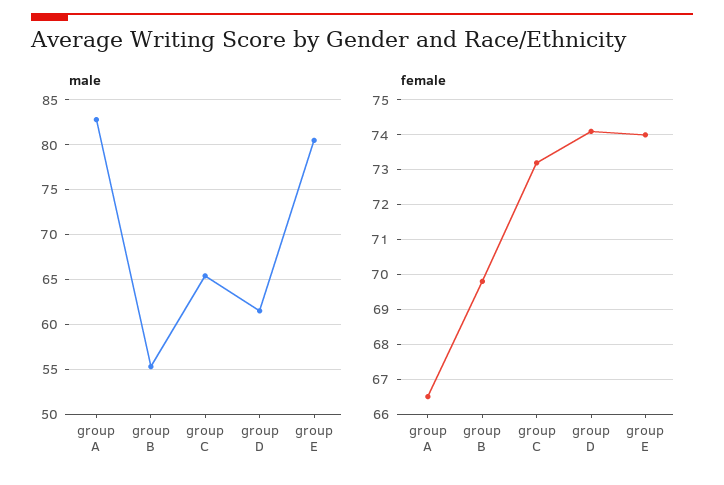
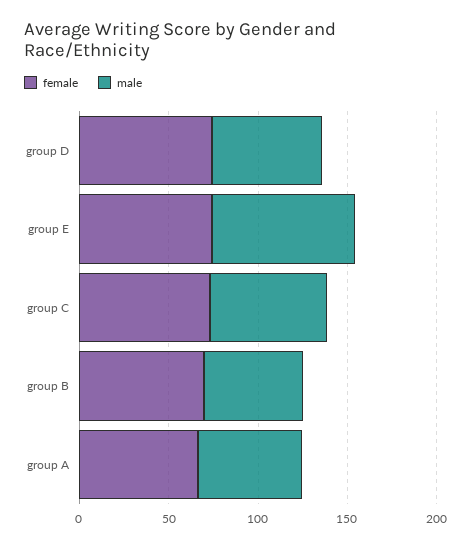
  {
    "male": {
-     "group A": 83,
+     "group A": 60,
      "group B": 55,
      "group C": 65,
      "group D": 62,
      "group E": 81
    },
    "female": {
      "group A": 66.5,
      "group B": 70,
      "group C": 73,
      "group D": 74,
      "group E": 74
    }
  }

